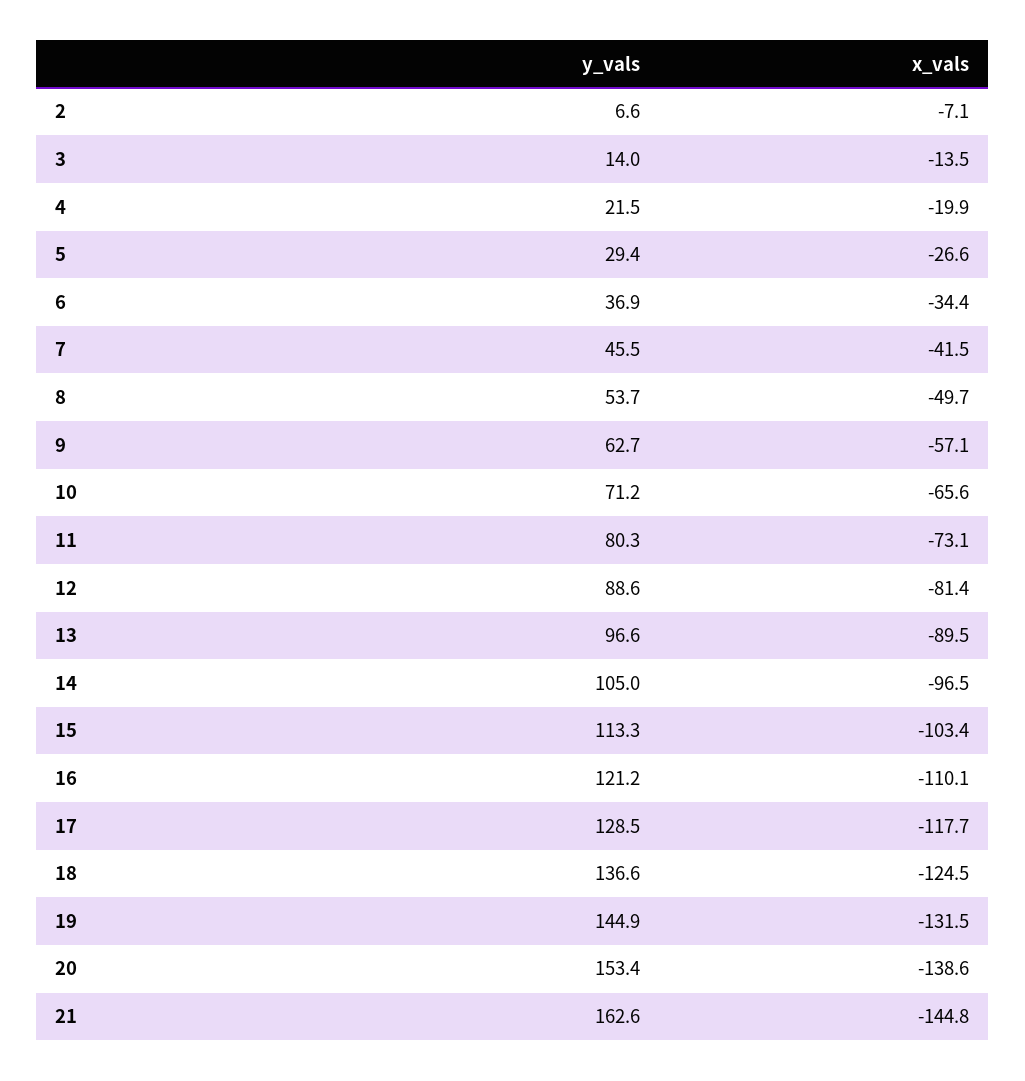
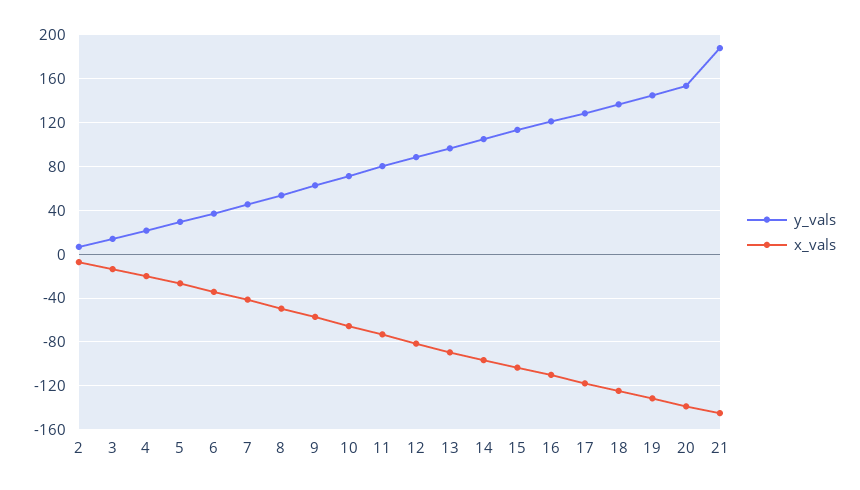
  {
    "y_vals": {
      "2": 6.6,
      "3": 14,
      "4": 21.5,
      "5": 29.4,
      "6": 36.9,
      "7": 45.5,
      "8": 53.7,
      "9": 62.7,
      "10": 71.2,
      "11": 80.3,
      "12": 88.6,
      "13": 96.6,
      "14": 105,
      "15": 113.3,
      "16": 121.2,
      "17": 128.5,
      "18": 136.6,
      "19": 144.9,
      "20": 153.4,
-     "21": 162.6
+     "21": 190
    },
    "x_vals": {
      "2": -7.1,
      "3": -13.5,
      "4": -19.9,
      "5": -26.6,
      "6": -34.4,
      "7": -41.5,
      "8": -49.7,
      "9": -57.1,
      "10": -65.6,
      "11": -73.1,
      "12": -81.4,
      "13": -89.5,
      "14": -96.5,
      "15": -103.4,
      "16": -110.1,
      "17": -117.7,
      "18": -124.5,
      "19": -131.5,
      "20": -138.6,
      "21": -144.8
    }
  }

